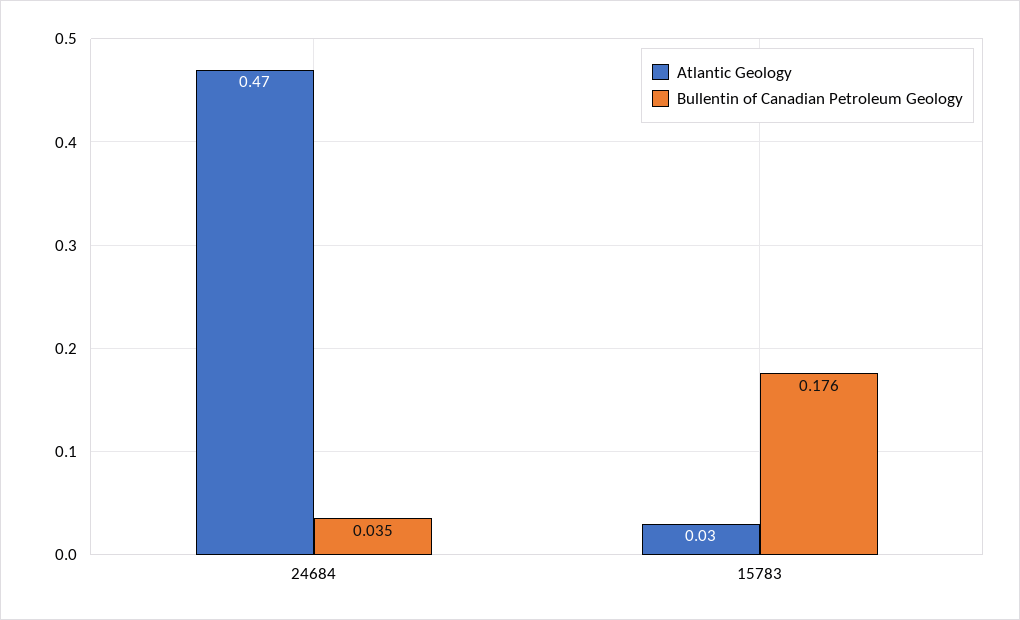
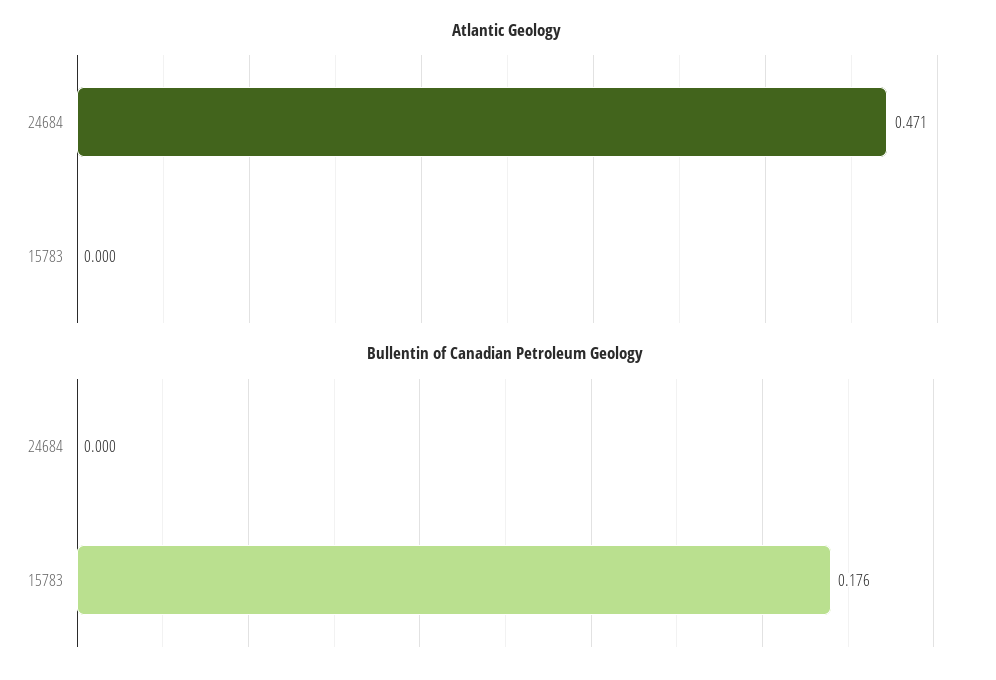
  {
    "Atlantic Geology": {
      "24684": 0.471,
-     "15783": 0.03
+     "15783": 0
    },
    "Bullentin of Canadian Petroleum Geology": {
-     "24684": 0.035,
+     "24684": 0,
      "15783": 0.176
    }
  }

